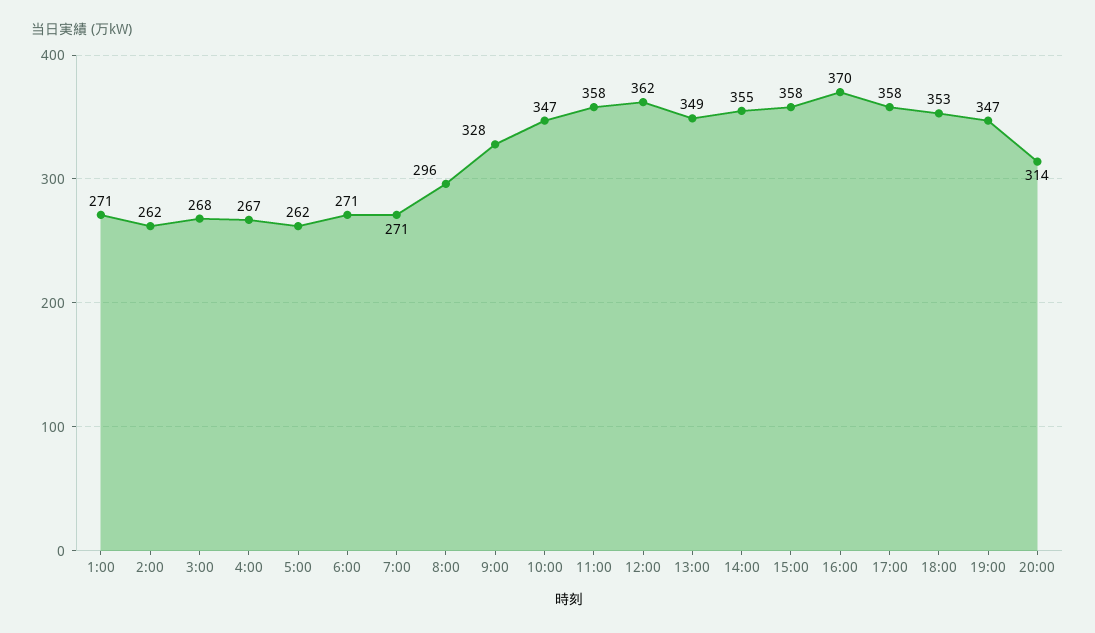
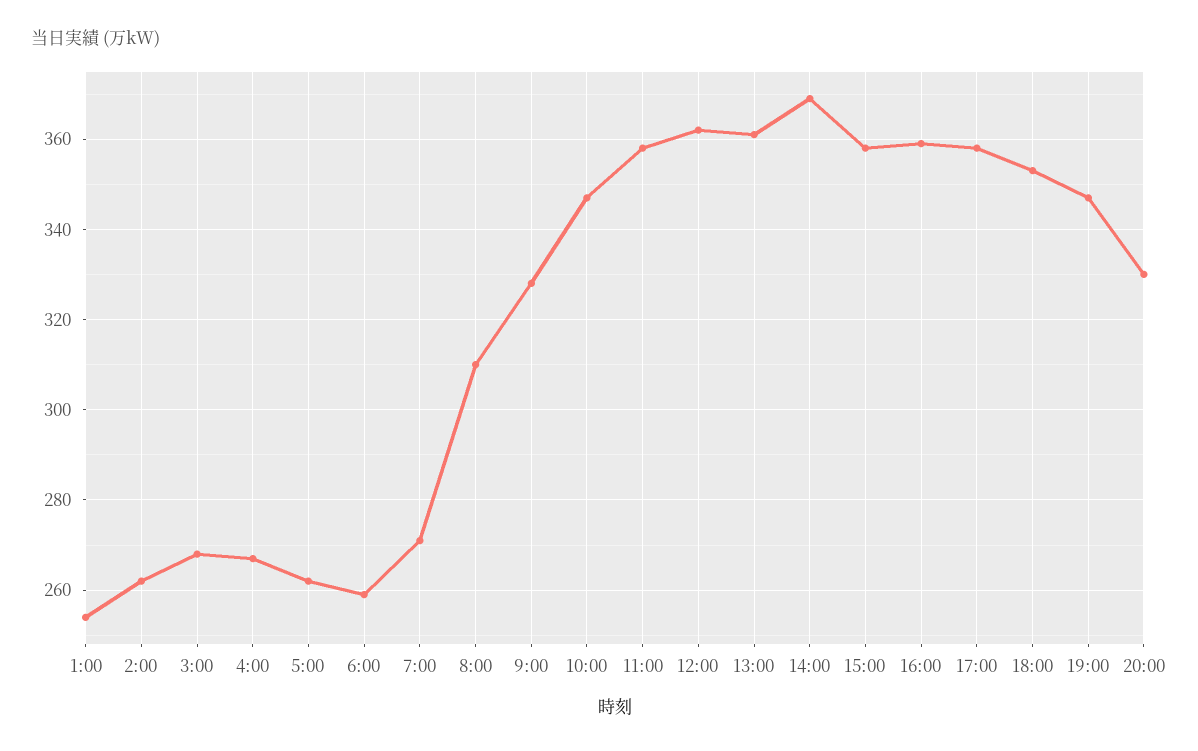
  {
-   "1:00": 271,
+   "1:00": 255,
    "2:00": 262,
    "3:00": 268,
    "4:00": 267,
    "5:00": 262,
-   "6:00": 271,
+   "6:00": 260,
    "7:00": 271,
-   "8:00": 296,
+   "8:00": 310,
    "9:00": 328,
    "10:00": 347,
    "11:00": 358,
    "12:00": 362,
-   "13:00": 349,
+   "13:00": 360,
-   "14:00": 355,
+   "14:00": 370,
    "15:00": 358,
-   "16:00": 370,
+   "16:00": 360,
    "17:00": 358,
    "18:00": 353,
    "19:00": 347,
-   "20:00": 314
+   "20:00": 330
  }

